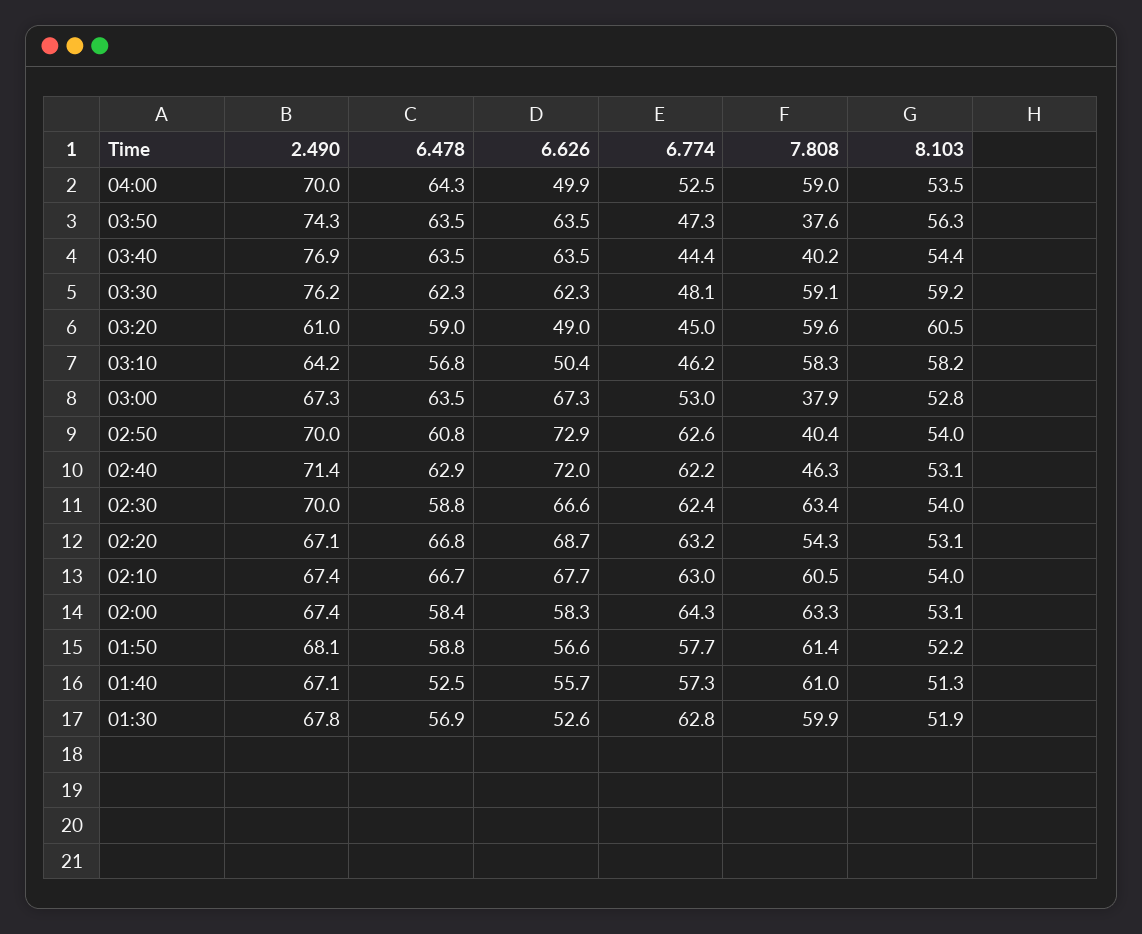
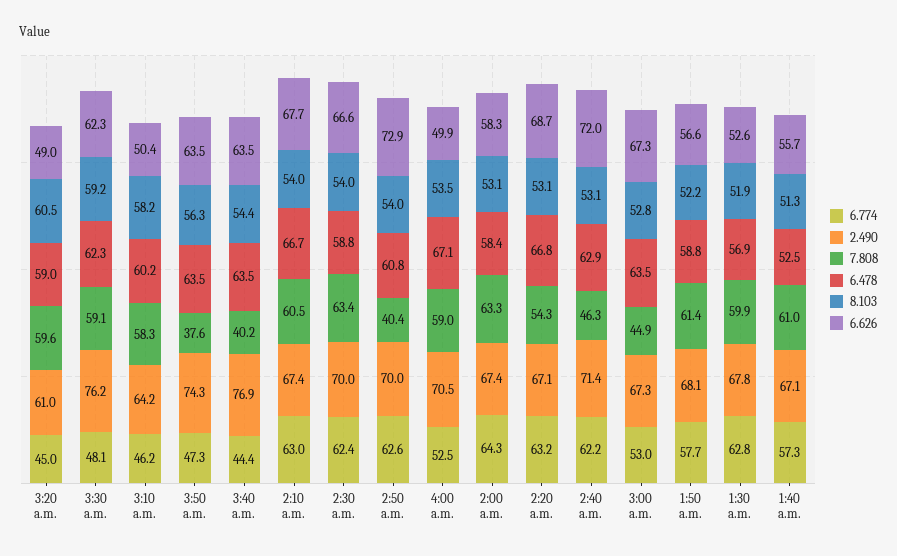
  {
    "2.490": {
-     "04:00": 70,
+     "04:00": 70.5,
      "03:50": 74.3,
      "03:40": 76.9,
      "03:30": 76.2,
      "03:20": 61,
      "03:10": 64.2,
      "03:00": 67.3,
      "02:50": 70,
      "02:40": 71.4,
      "02:30": 70,
      "02:20": 67.1,
      "02:10": 67.4,
      "02:00": 67.4,
      "01:50": 68.1,
      "01:40": 67.1,
      "01:30": 67.8
    },
    "6.478": {
-     "04:00": 64.3,
+     "04:00": 67.1,
      "03:50": 63.5,
      "03:40": 63.5,
      "03:30": 62.3,
      "03:20": 59,
-     "03:10": 56.8,
+     "03:10": 60.2,
      "03:00": 63.5,
      "02:50": 60.8,
      "02:40": 62.9,
      "02:30": 58.8,
      "02:20": 66.8,
      "02:10": 66.7,
      "02:00": 58.4,
      "01:50": 58.8,
      "01:40": 52.5,
      "01:30": 56.9
    },
    "6.626": {
      "04:00": 49.9,
      "03:50": 63.5,
      "03:40": 63.5,
      "03:30": 62.3,
      "03:20": 49,
      "03:10": 50.4,
      "03:00": 67.3,
      "02:50": 72.9,
      "02:40": 72,
      "02:30": 66.6,
      "02:20": 68.7,
      "02:10": 67.7,
      "02:00": 58.3,
      "01:50": 56.6,
      "01:40": 55.7,
      "01:30": 52.6
    },
    "6.774": {
      "04:00": 52.5,
      "03:50": 47.3,
      "03:40": 44.4,
      "03:30": 48.1,
      "03:20": 45,
      "03:10": 46.2,
      "03:00": 53,
      "02:50": 62.6,
      "02:40": 62.2,
      "02:30": 62.4,
      "02:20": 63.2,
      "02:10": 63,
      "02:00": 64.3,
      "01:50": 57.7,
      "01:40": 57.3,
      "01:30": 62.8
    },
    "7.808": {
      "04:00": 59,
      "03:50": 37.6,
      "03:40": 40.2,
      "03:30": 59.1,
      "03:20": 59.6,
      "03:10": 58.3,
-     "03:00": 37.9,
+     "03:00": 44.9,
      "02:50": 40.4,
      "02:40": 46.3,
      "02:30": 63.4,
      "02:20": 54.3,
      "02:10": 60.5,
      "02:00": 63.3,
      "01:50": 61.4,
      "01:40": 61,
      "01:30": 59.9
    },
    "8.103": {
      "04:00": 53.5,
      "03:50": 56.3,
      "03:40": 54.4,
      "03:30": 59.2,
      "03:20": 60.5,
      "03:10": 58.2,
      "03:00": 52.8,
      "02:50": 54,
      "02:40": 53.1,
      "02:30": 54,
      "02:20": 53.1,
      "02:10": 54,
      "02:00": 53.1,
      "01:50": 52.2,
      "01:40": 51.3,
      "01:30": 51.9
    }
  }

